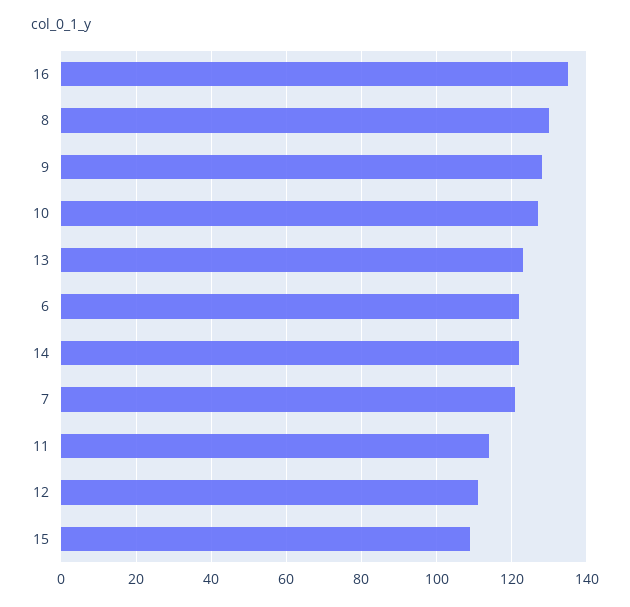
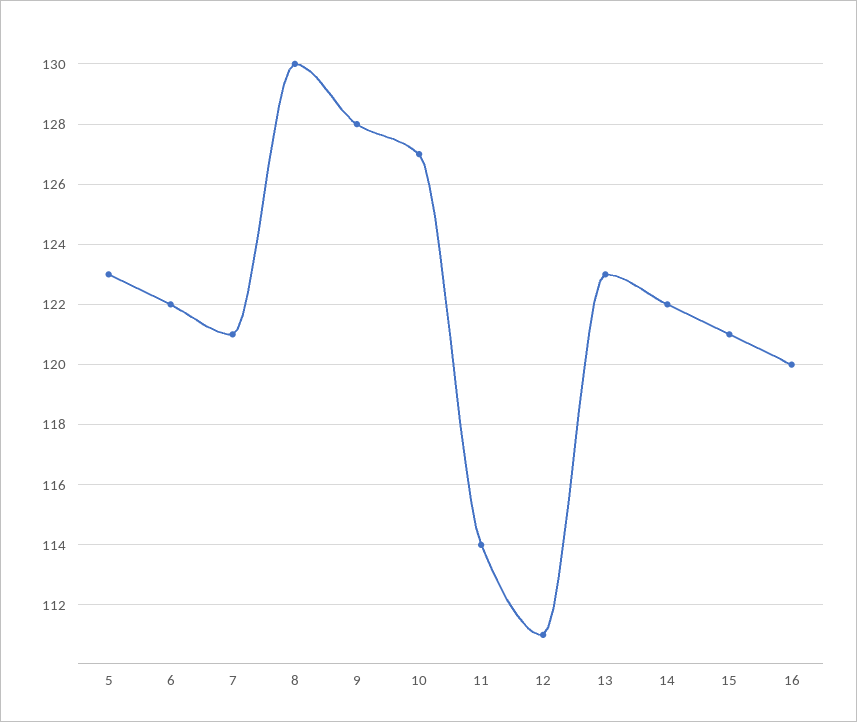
  {
-   "16": 135,
+   "16": 120,
    "8": 130,
    "9": 128,
    "10": 127,
    "13": 123,
    "6": 122,
    "14": 122,
    "7": 121,
    "11": 114,
    "12": 111,
-   "15": 110
+   "15": 121,
+   "5": 123
  }

